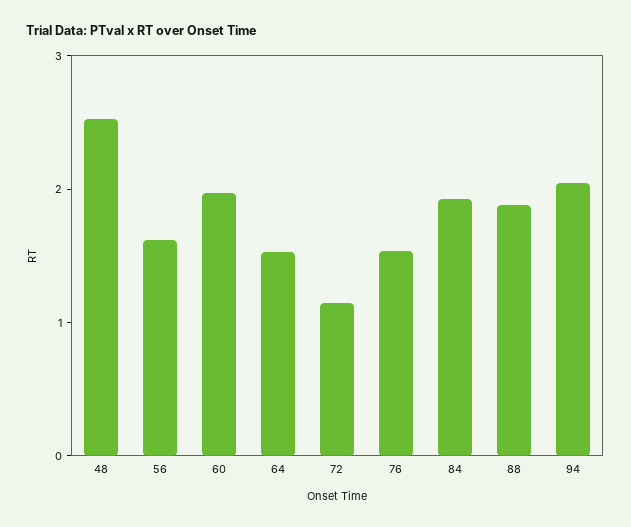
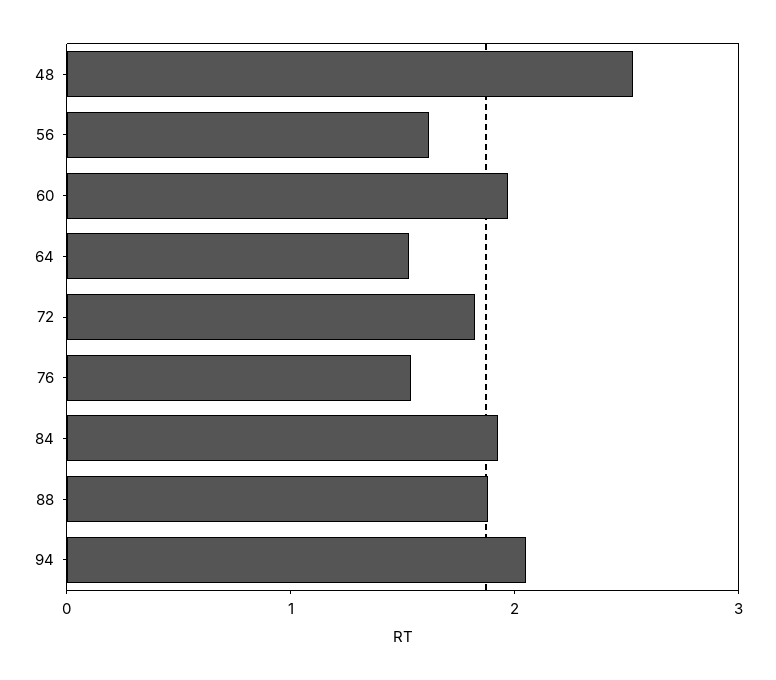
  {
    "48": 2.6,
    "56": 1.6,
    "60": 2,
    "64": 1.6,
-   "72": 1.2,
+   "72": 1.8,
    "76": 1.6,
    "84": 2,
    "88": 1.8,
    "94": 2
  }

